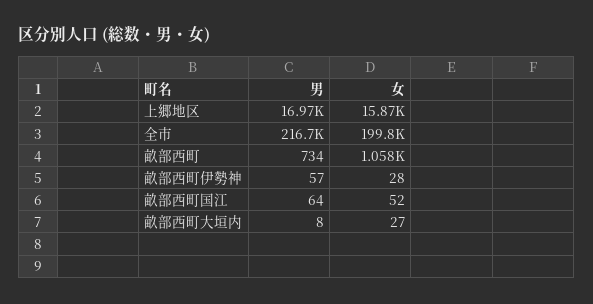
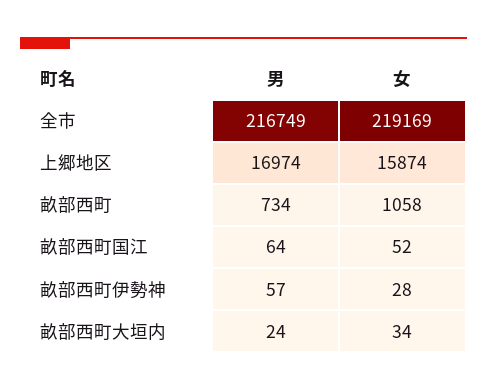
  {
    "男": {
      "上郷地区": 16974,
      "全市": 216749,
      "畝部西町": 734,
      "畝部西町伊勢神": 57,
      "畝部西町国江": 64,
-     "畝部西町大垣内": 8
+     "畝部西町大垣内": 24
    },
    "女": {
      "上郷地区": 15874,
-     "全市": 199800,
+     "全市": 219169,
      "畝部西町": 1058,
      "畝部西町伊勢神": 28,
      "畝部西町国江": 52,
-     "畝部西町大垣内": 27
+     "畝部西町大垣内": 34
    }
  }

